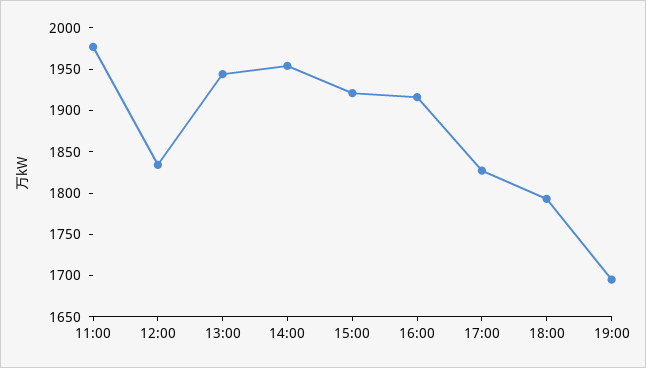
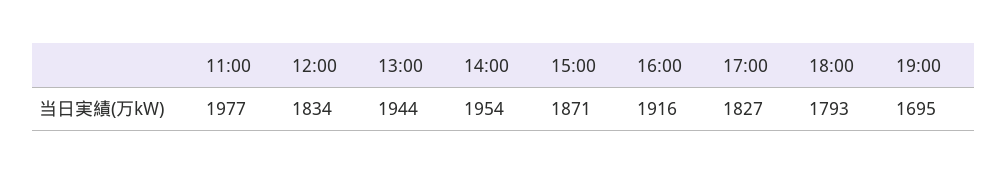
  {
    "11:00": 1977,
    "12:00": 1834,
    "13:00": 1944,
    "14:00": 1954,
-   "15:00": 1920,
+   "15:00": 1871,
    "16:00": 1916,
    "17:00": 1827,
    "18:00": 1793,
    "19:00": 1695
  }

